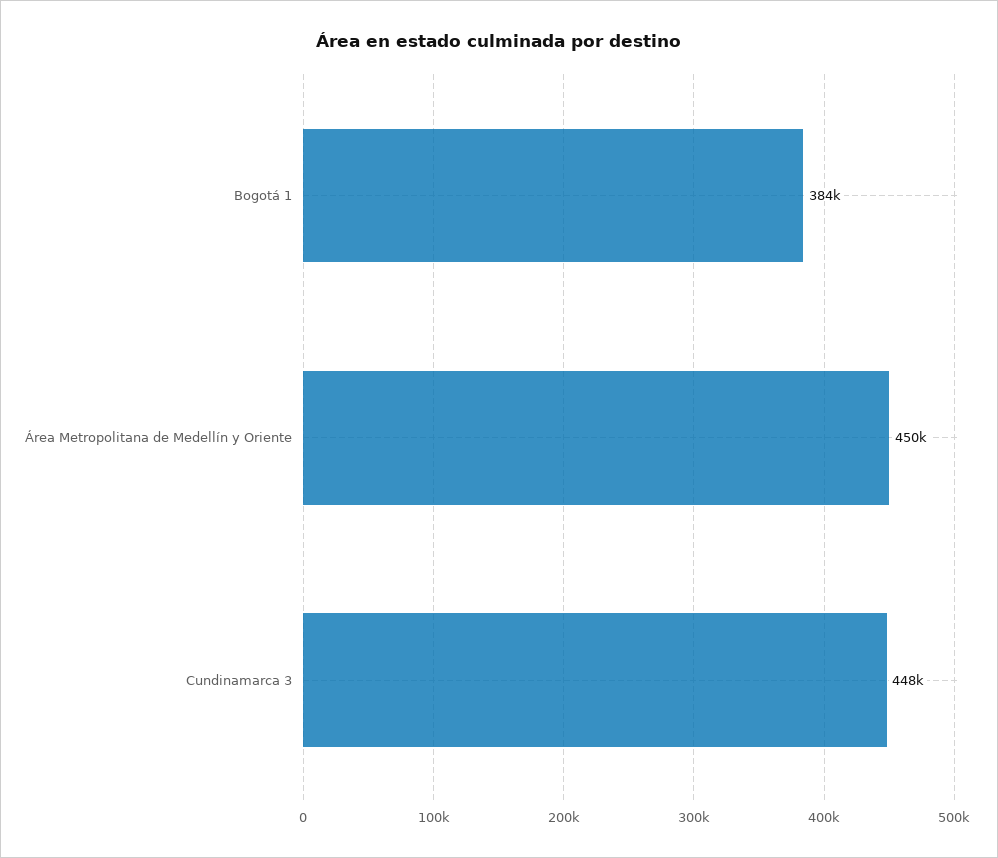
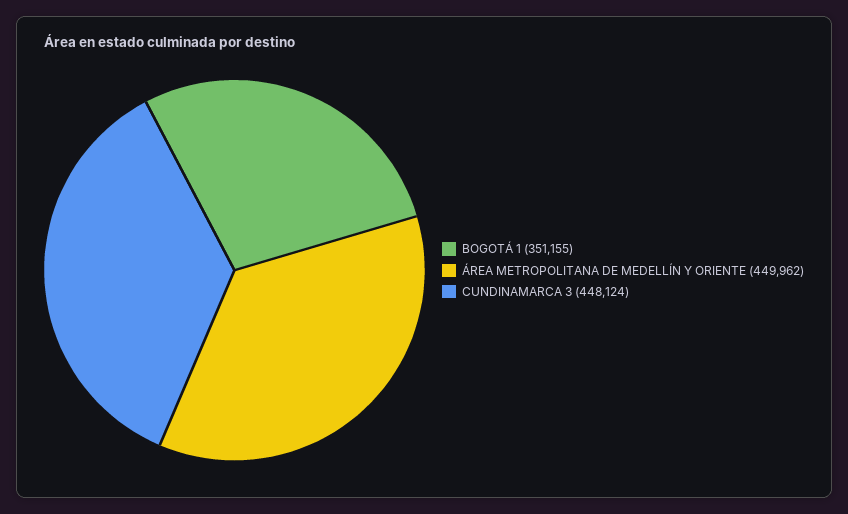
  {
-   "Bogotá 1": 384000,
+   "Bogotá 1": 351155,
    "Área Metropolitana de Medellín y Oriente": 449962,
    "Cundinamarca 3": 448124
  }

